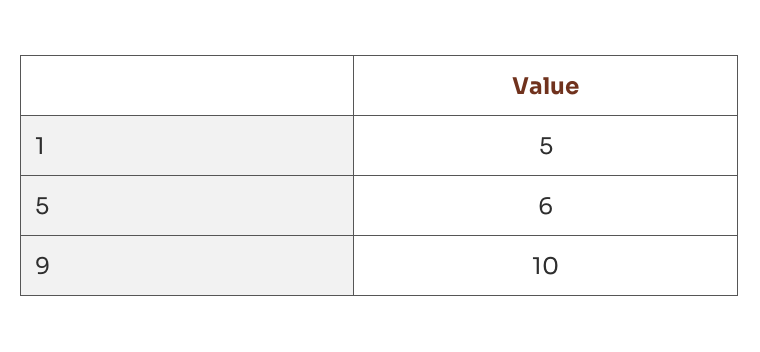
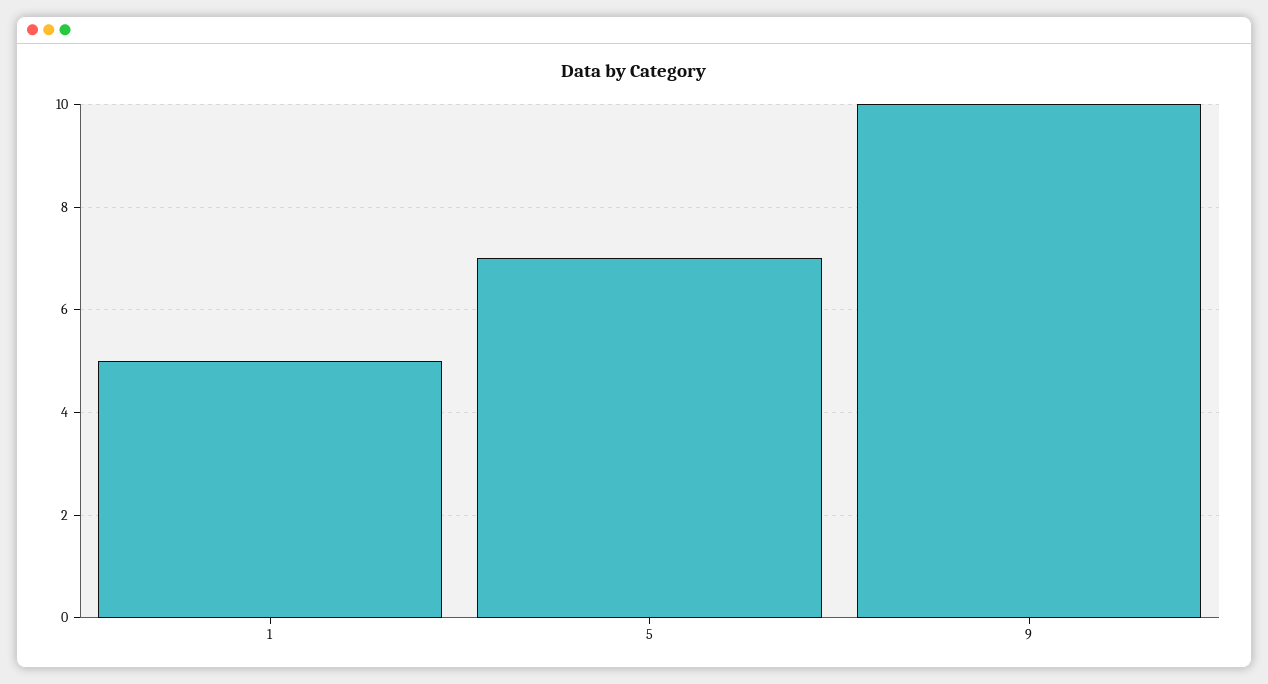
  {
    "1": 5,
-   "5": 6,
+   "5": 7,
    "9": 10
  }

